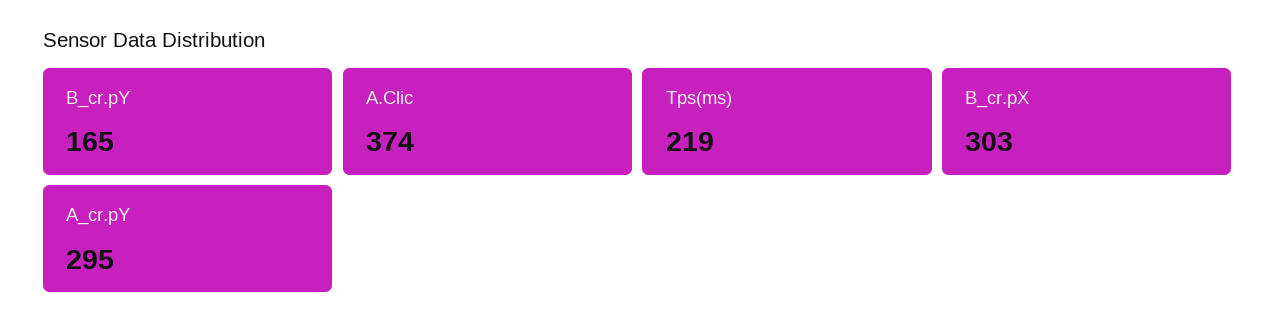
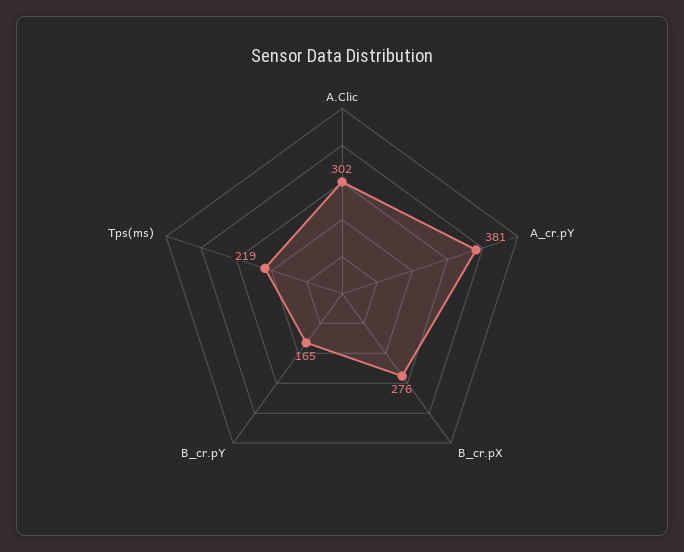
  {
    "B_cr.pY": 165,
-   "A.Clic": 374,
+   "A.Clic": 302,
    "Tps(ms)": 219,
-   "B_cr.pX": 303,
+   "B_cr.pX": 276,
-   "A_cr.pY": 295
+   "A_cr.pY": 381
  }

